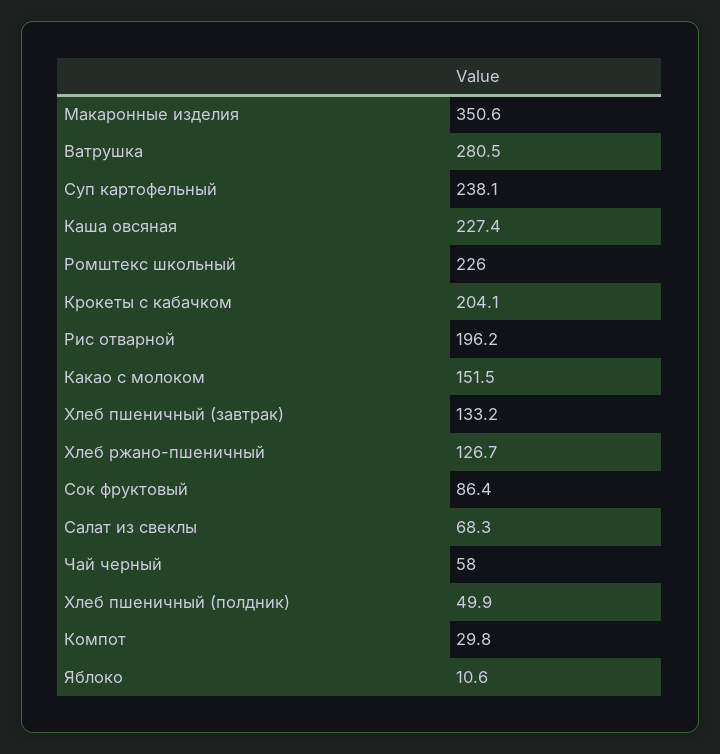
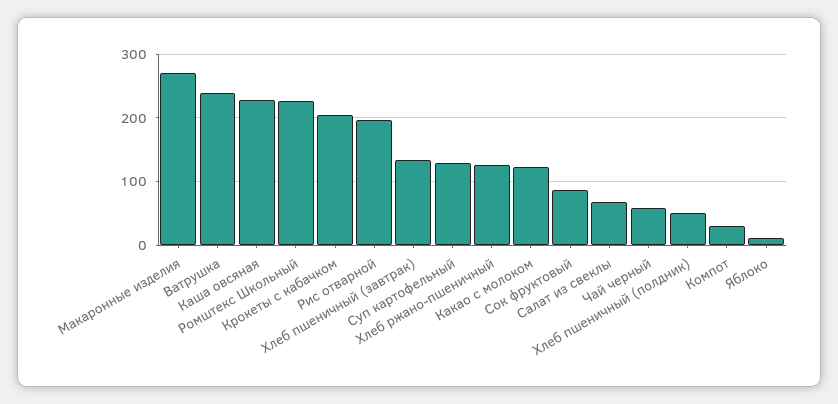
  {
-   "Макаронные изделия": 350.6,
+   "Макаронные изделия": 270,
-   "Ватрушка": 280.5,
+   "Ватрушка": 240,
-   "Суп картофельный": 238.1,
+   "Суп картофельный": 130,
    "Каша овсяная": 227.4,
    "Ромштекс школьный": 226,
    "Крокеты с кабачком": 204.1,
    "Рис отварной": 196.2,
-   "Какао с молоком": 151.5,
+   "Какао с молоком": 120,
    "Хлеб пшеничный (завтрак)": 133.2,
    "Хлеб ржано-пшеничный": 126.7,
    "Сок фруктовый": 86.4,
    "Салат из свеклы": 68.3,
    "Чай черный": 58,
    "Хлеб пшеничный (полдник)": 49.9,
    "Компот": 29.8,
    "Яблоко": 10.6
  }

